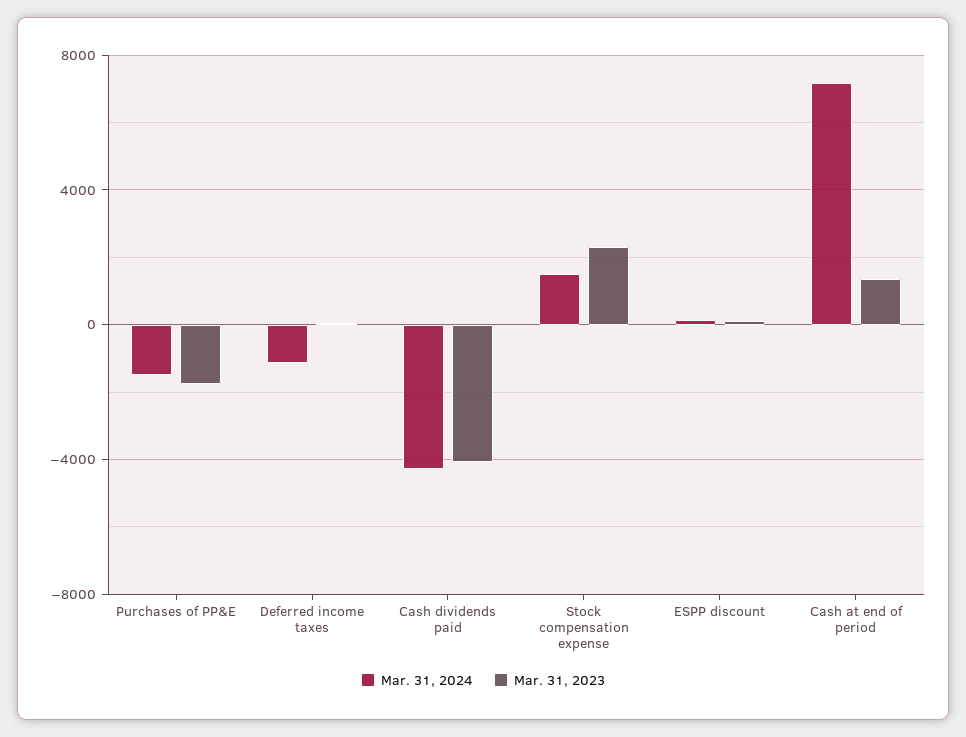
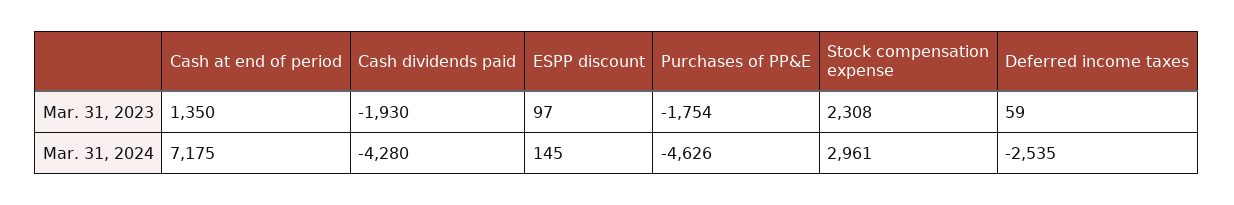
  {
    "Mar. 31, 2024": {
-     "Purchases of PP&E": -1500,
+     "Purchases of PP&E": -4626,
-     "Deferred income taxes": -1000,
+     "Deferred income taxes": -2535,
      "Cash dividends paid": -4280,
-     "Stock compensation expense": 1500,
+     "Stock compensation expense": 2961,
      "ESPP discount": 145,
      "Cash at end of period": 7175
    },
    "Mar. 31, 2023": {
      "Purchases of PP&E": -1754,
      "Deferred income taxes": 59,
-     "Cash dividends paid": -4000,
+     "Cash dividends paid": -1930,
      "Stock compensation expense": 2308,
      "ESPP discount": 97,
      "Cash at end of period": 1350
    }
  }

